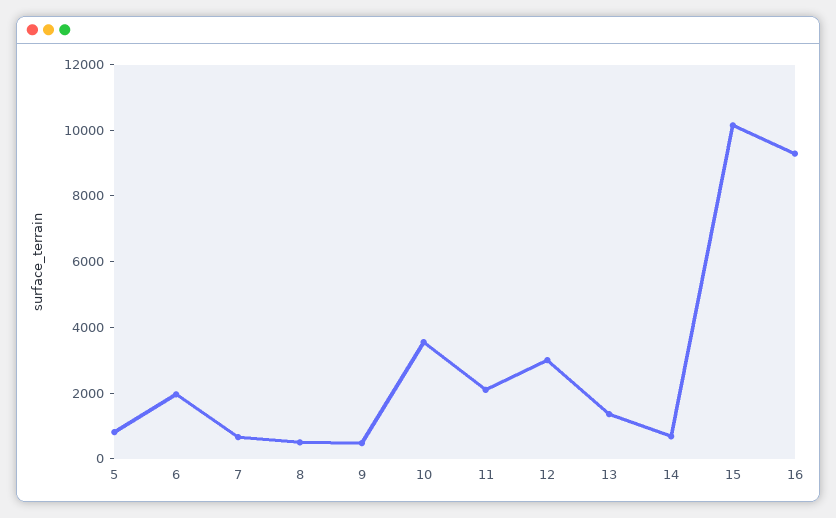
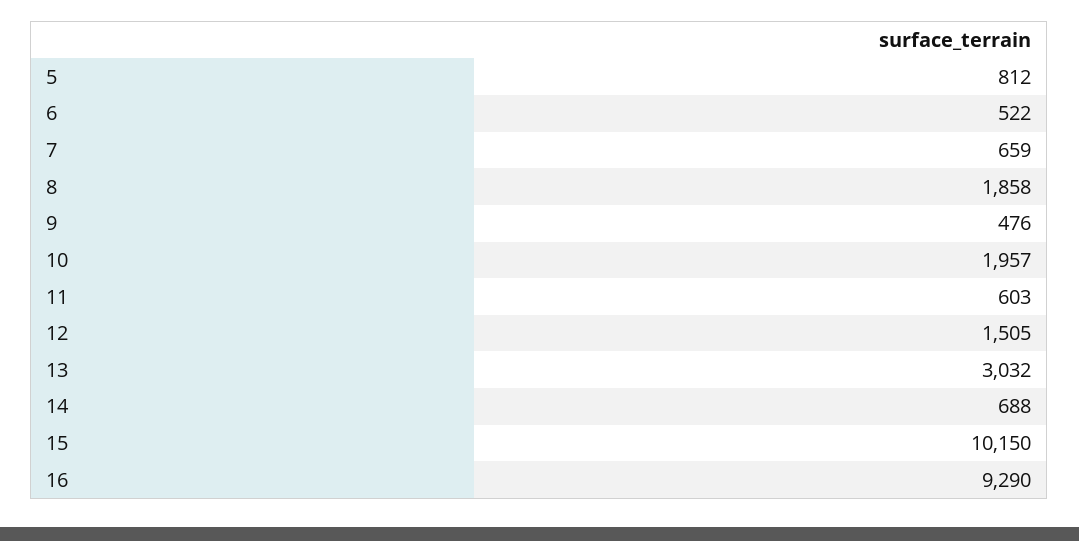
  {
    "5": 812,
-   "6": 2000,
+   "6": 522,
    "7": 659,
-   "8": 500,
+   "8": 1858,
    "9": 476,
-   "10": 3500,
+   "10": 1957,
-   "11": 2000,
+   "11": 603,
-   "12": 3000,
+   "12": 1505,
-   "13": 1500,
+   "13": 3032,
    "14": 688,
    "15": 10150,
    "16": 9290
  }

